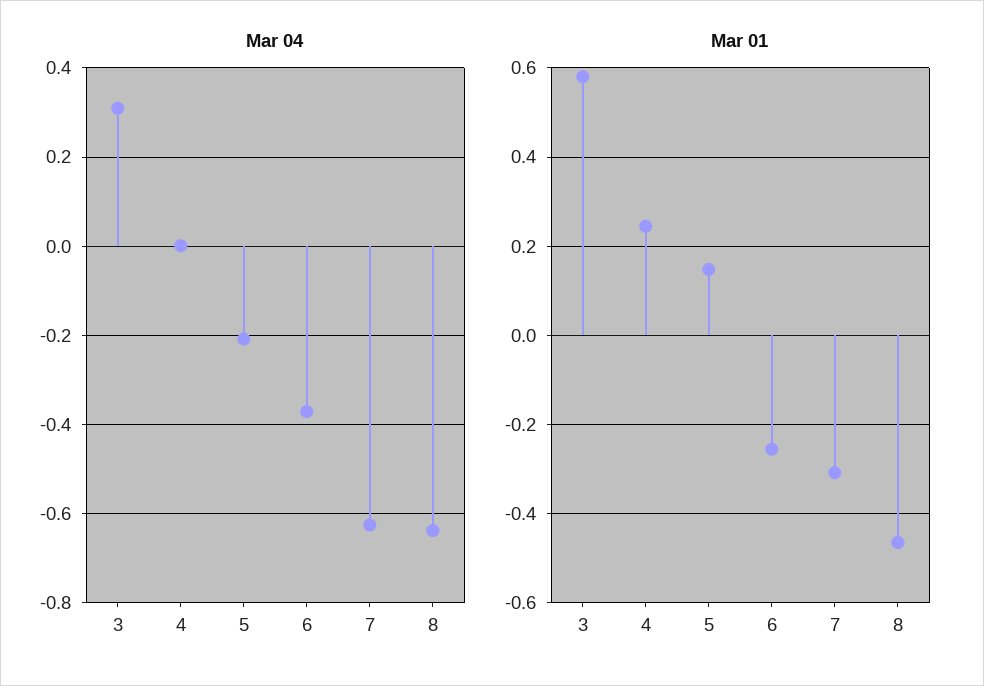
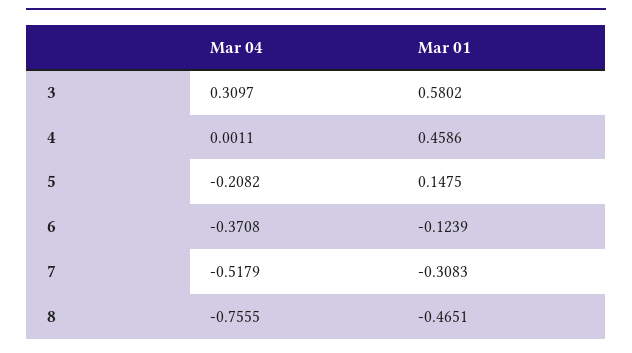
  {
    "Mar 04": {
      "3": 0.3097,
      "4": 0.0011,
      "5": -0.2082,
      "6": -0.3708,
-     "7": -0.62,
+     "7": -0.5179,
-     "8": -0.64
+     "8": -0.7555
    },
    "Mar 01": {
      "3": 0.5802,
-     "4": 0.24,
+     "4": 0.4586,
      "5": 0.1475,
-     "6": -0.26,
+     "6": -0.1239,
      "7": -0.3083,
      "8": -0.4651
    }
  }

